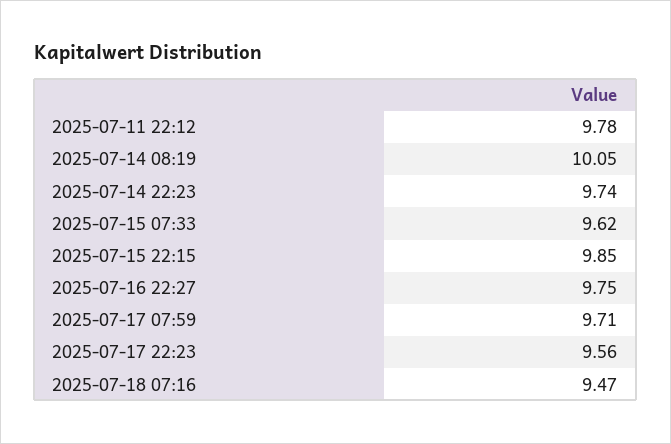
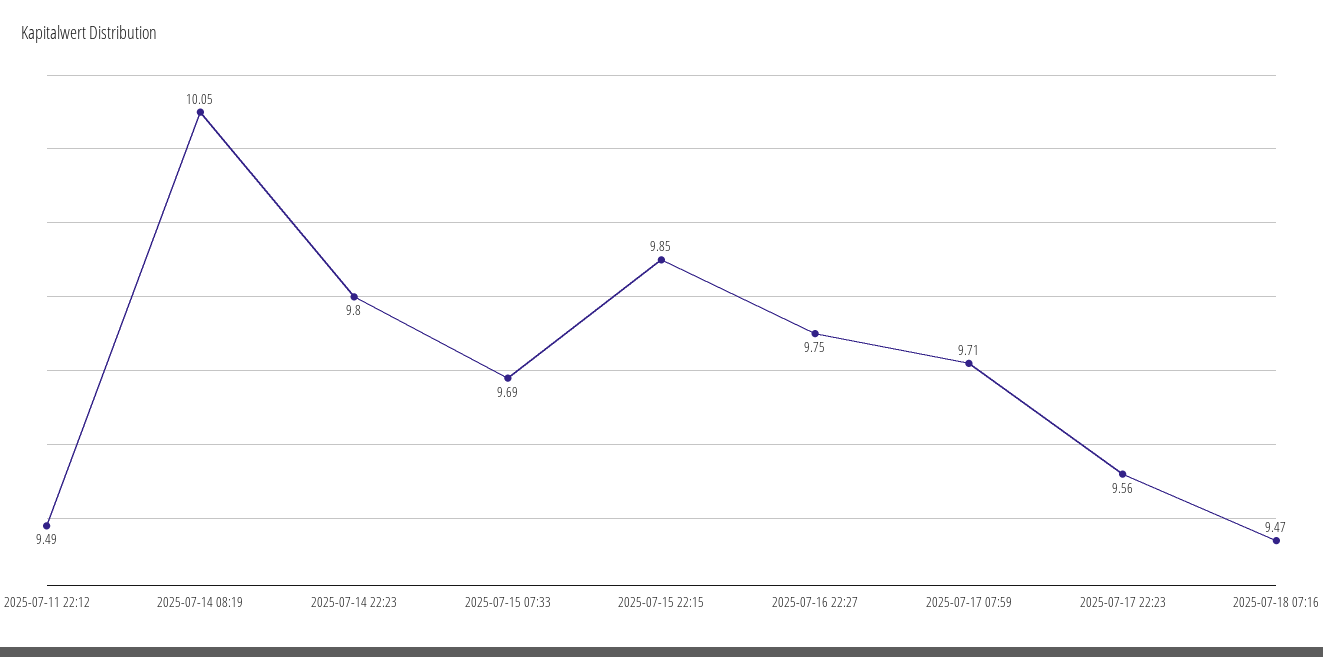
  {
-   "2025-07-11 22:12": 9.78,
+   "2025-07-11 22:12": 9.49,
    "2025-07-14 08:19": 10.05,
-   "2025-07-14 22:23": 9.74,
+   "2025-07-14 22:23": 9.8,
-   "2025-07-15 07:33": 9.62,
+   "2025-07-15 07:33": 9.69,
    "2025-07-15 22:15": 9.85,
    "2025-07-16 22:27": 9.75,
    "2025-07-17 07:59": 9.71,
    "2025-07-17 22:23": 9.56,
    "2025-07-18 07:16": 9.47
  }

